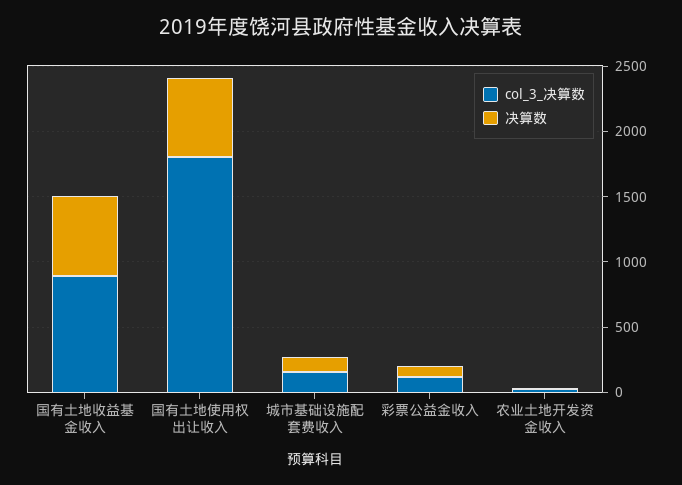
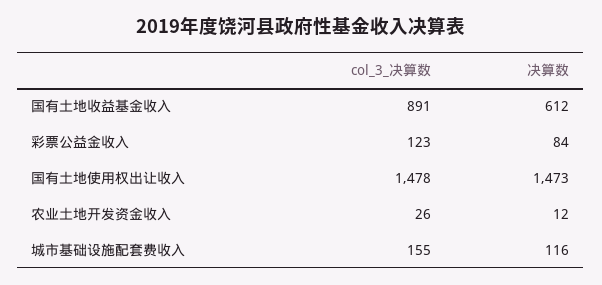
  {
    "col_3_决算数": {
      "国有土地收益基金收入": 891,
-     "国有土地使用权出让收入": 1800,
+     "国有土地使用权出让收入": 1478,
      "城市基础设施配套费收入": 155,
      "彩票公益金收入": 123,
      "农业土地开发资金收入": 26
    },
    "决算数": {
      "国有土地收益基金收入": 612,
-     "国有土地使用权出让收入": 600,
+     "国有土地使用权出让收入": 1473,
      "城市基础设施配套费收入": 116,
      "彩票公益金收入": 84,
      "农业土地开发资金收入": 12
    }
  }

